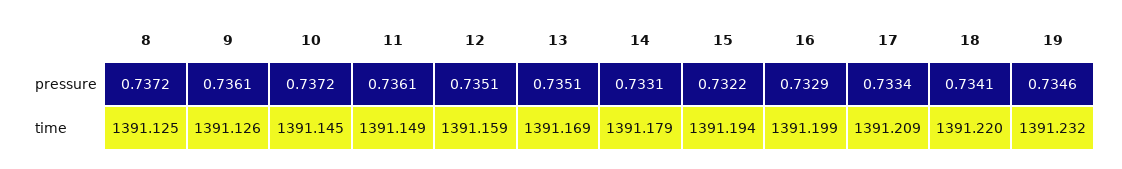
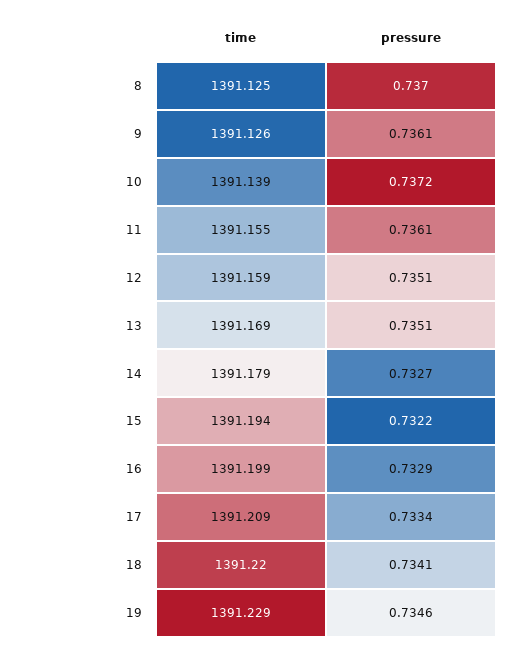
  {
    "8": {
-     "pressure": 0.7372,
+     "pressure": 0.737,
      "time": 1391.125
    },
    "9": {
      "pressure": 0.7361,
      "time": 1391.126
    },
    "10": {
      "pressure": 0.7372,
-     "time": 1391.145
+     "time": 1391.139
    },
    "11": {
      "pressure": 0.7361,
-     "time": 1391.149
+     "time": 1391.155
    },
    "12": {
      "pressure": 0.7351,
      "time": 1391.159
    },
    "13": {
      "pressure": 0.7351,
      "time": 1391.169
    },
    "14": {
-     "pressure": 0.7331,
+     "pressure": 0.7327,
      "time": 1391.179
    },
    "15": {
      "pressure": 0.7322,
      "time": 1391.194
    },
    "16": {
      "pressure": 0.7329,
      "time": 1391.199
    },
    "17": {
      "pressure": 0.7334,
      "time": 1391.209
    },
    "18": {
      "pressure": 0.7341,
      "time": 1391.22
    },
    "19": {
      "pressure": 0.7346,
-     "time": 1391.232
+     "time": 1391.229
    }
  }

